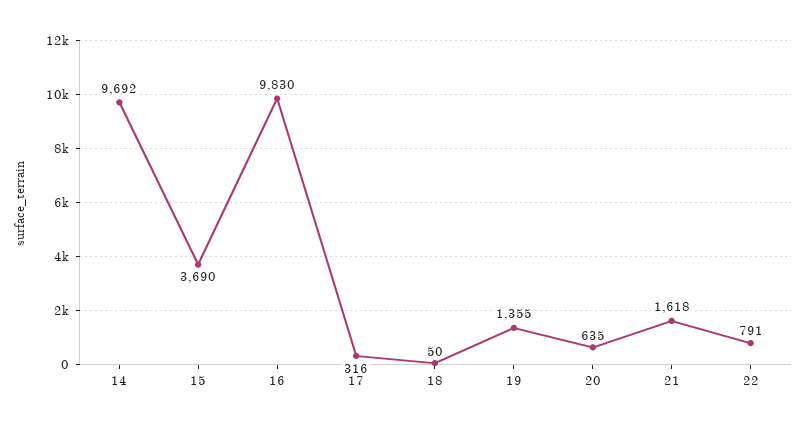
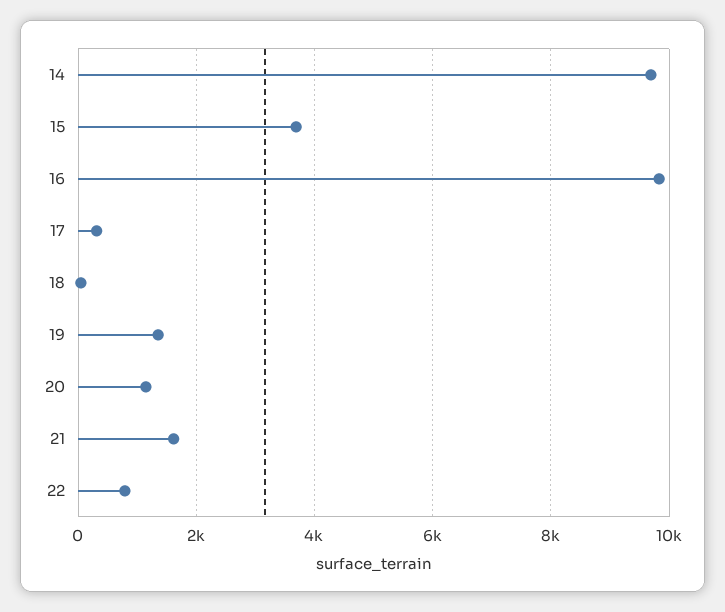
  {
    "14": 9692,
    "15": 3690,
    "16": 9830,
    "17": 316,
    "18": 50,
    "19": 1355,
-   "20": 635,
+   "20": 1200,
    "21": 1618,
    "22": 791
  }

